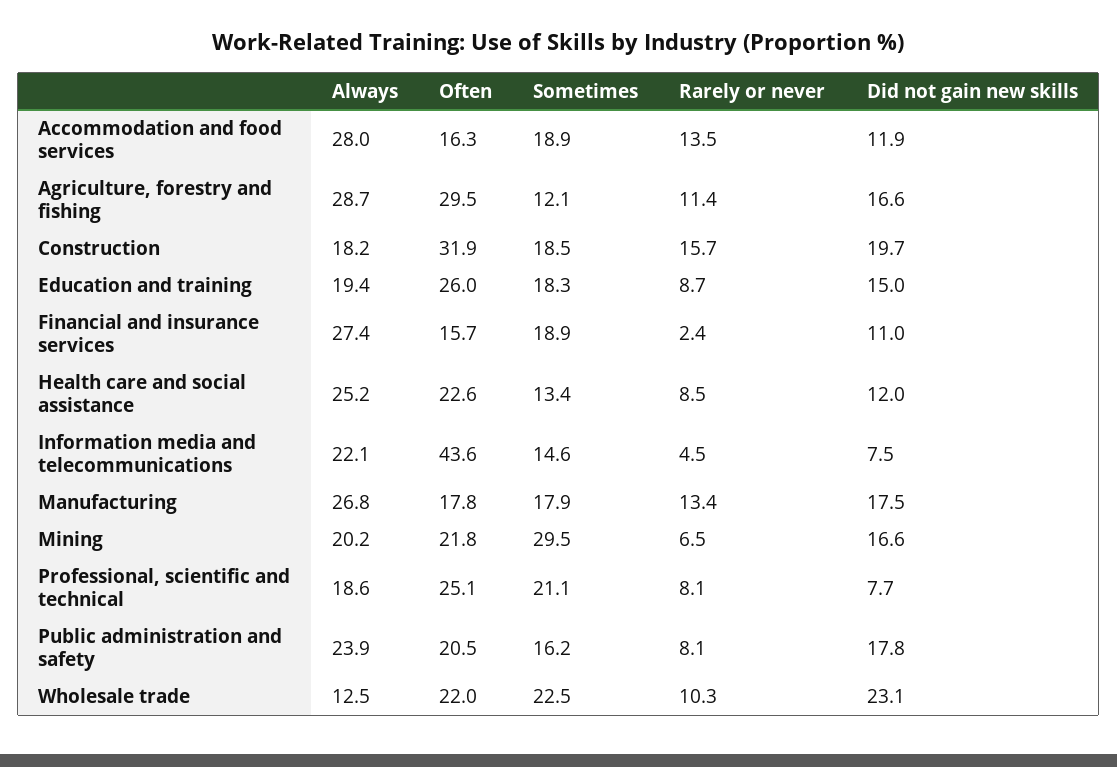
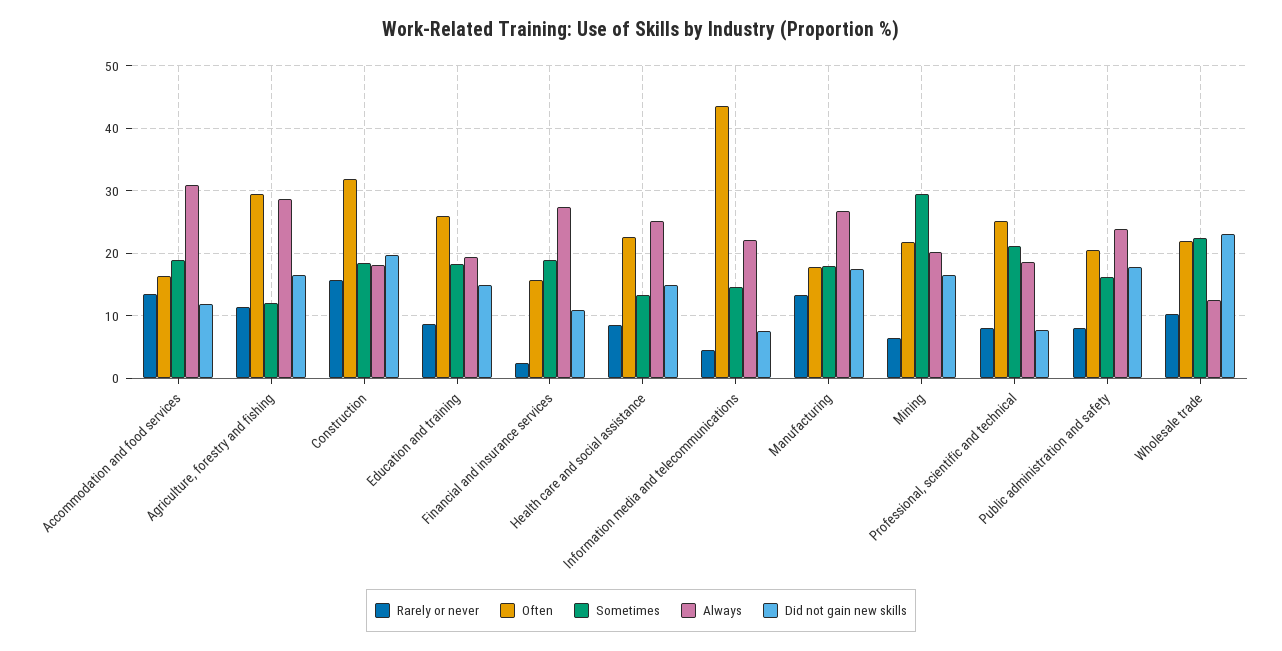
  {
    "Always": {
-     "Accommodation and food services": 28,
+     "Accommodation and food services": 31,
      "Agriculture, forestry and fishing": 28.7,
      "Construction": 18.2,
      "Education and training": 19.4,
      "Financial and insurance services": 27.4,
      "Health care and social assistance": 25.2,
      "Information media and telecommunications": 22.1,
      "Manufacturing": 26.8,
      "Mining": 20.2,
      "Professional, scientific and technical": 18.6,
      "Public administration and safety": 23.9,
      "Wholesale trade": 12.5
    },
    "Often": {
      "Accommodation and food services": 16.3,
      "Agriculture, forestry and fishing": 29.5,
      "Construction": 31.9,
      "Education and training": 26,
      "Financial and insurance services": 15.7,
      "Health care and social assistance": 22.6,
      "Information media and telecommunications": 43.6,
      "Manufacturing": 17.8,
      "Mining": 21.8,
      "Professional, scientific and technical": 25.1,
      "Public administration and safety": 20.5,
      "Wholesale trade": 22
    },
    "Sometimes": {
      "Accommodation and food services": 18.9,
      "Agriculture, forestry and fishing": 12.1,
      "Construction": 18.5,
      "Education and training": 18.3,
      "Financial and insurance services": 18.9,
      "Health care and social assistance": 13.4,
      "Information media and telecommunications": 14.6,
      "Manufacturing": 17.9,
      "Mining": 29.5,
      "Professional, scientific and technical": 21.1,
      "Public administration and safety": 16.2,
      "Wholesale trade": 22.5
    },
    "Rarely or never": {
      "Accommodation and food services": 13.5,
      "Agriculture, forestry and fishing": 11.4,
      "Construction": 15.7,
      "Education and training": 8.7,
      "Financial and insurance services": 2.4,
      "Health care and social assistance": 8.5,
      "Information media and telecommunications": 4.5,
      "Manufacturing": 13.4,
      "Mining": 6.5,
      "Professional, scientific and technical": 8.1,
      "Public administration and safety": 8.1,
      "Wholesale trade": 10.3
    },
    "Did not gain new skills": {
      "Accommodation and food services": 11.9,
      "Agriculture, forestry and fishing": 16.6,
      "Construction": 19.7,
      "Education and training": 15,
      "Financial and insurance services": 11,
-     "Health care and social assistance": 12,
+     "Health care and social assistance": 15,
      "Information media and telecommunications": 7.5,
      "Manufacturing": 17.5,
      "Mining": 16.6,
      "Professional, scientific and technical": 7.7,
      "Public administration and safety": 17.8,
      "Wholesale trade": 23.1
    }
  }

